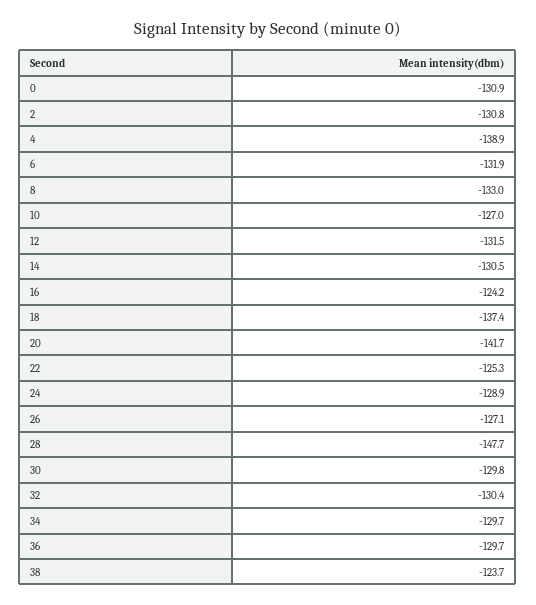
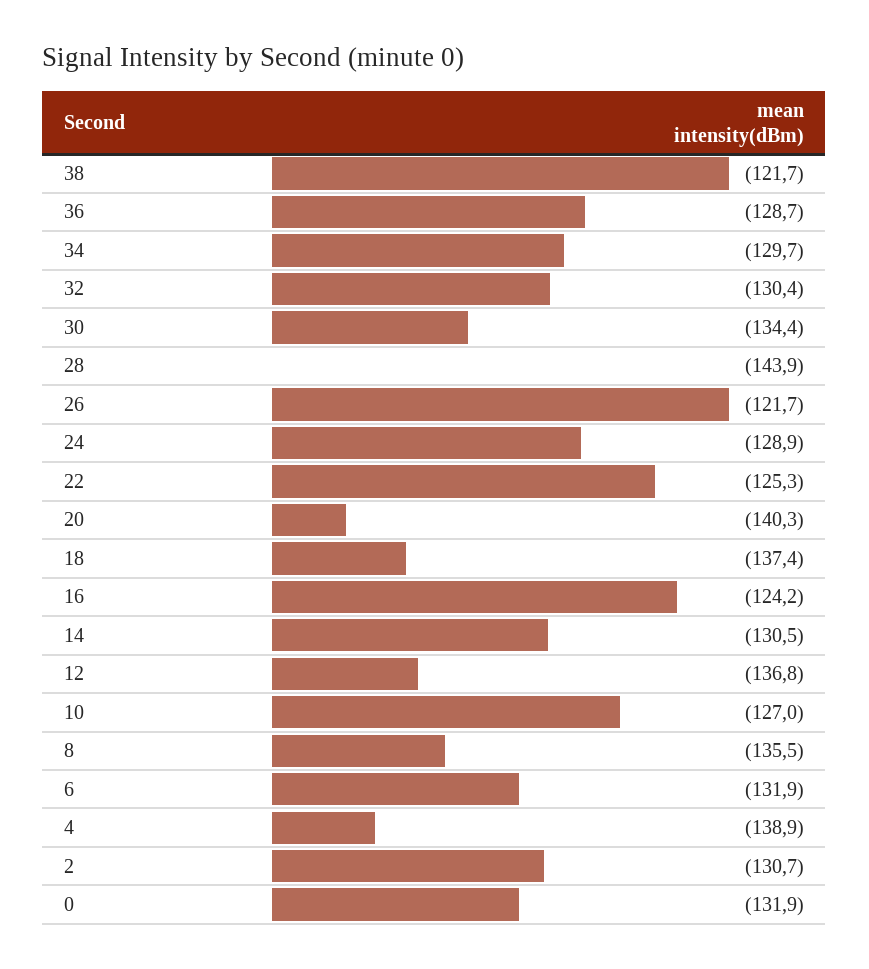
  {
-   "0": -130.9,
+   "0": -131.9,
-   "2": -130.8,
+   "2": -130.7,
    "4": -138.9,
    "6": -131.9,
-   "8": -133,
+   "8": -135.5,
    "10": -127,
-   "12": -131.5,
+   "12": -136.8,
    "14": -130.5,
    "16": -124.2,
    "18": -137.4,
-   "20": -141.7,
+   "20": -140.3,
    "22": -125.3,
    "24": -128.9,
-   "26": -127.1,
+   "26": -121.7,
-   "28": -147.7,
+   "28": -143.9,
-   "30": -129.8,
+   "30": -134.4,
    "32": -130.4,
    "34": -129.7,
-   "36": -129.7,
+   "36": -128.7,
-   "38": -123.7
+   "38": -121.7
  }

